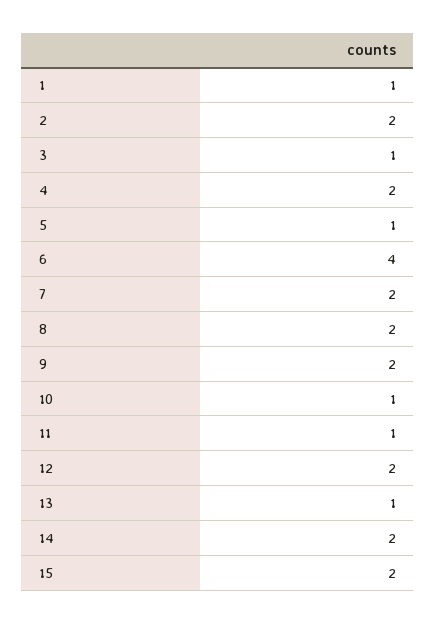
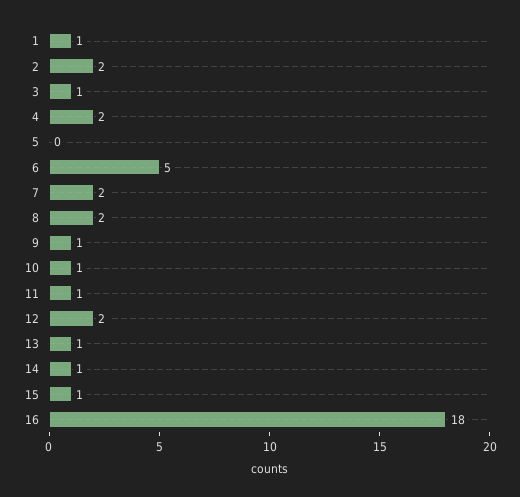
  {
    "1": 1,
    "2": 2,
    "3": 1,
    "4": 2,
-   "5": 1,
+   "5": 0,
-   "6": 4,
+   "6": 5,
    "7": 2,
    "8": 2,
-   "9": 2,
+   "9": 1,
    "10": 1,
    "11": 1,
    "12": 2,
    "13": 1,
-   "14": 2,
+   "14": 1,
-   "15": 2
+   "15": 1,
+   "16": 18
  }

